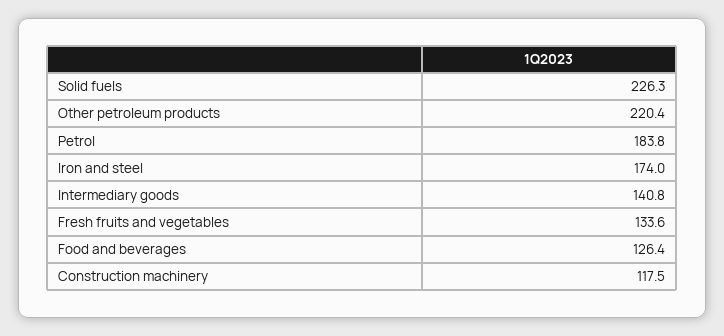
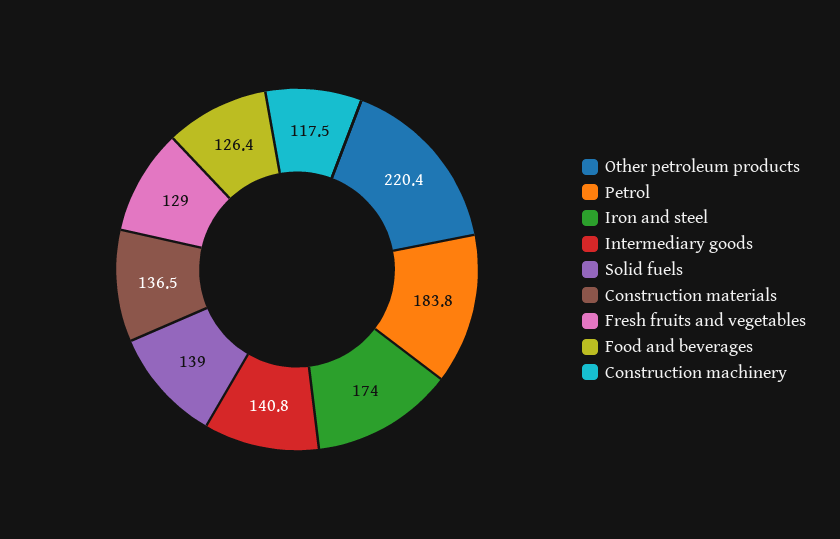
  {
-   "Solid fuels": 226.3,
+   "Solid fuels": 139,
    "Other petroleum products": 220.4,
    "Petrol": 183.8,
    "Iron and steel": 174,
    "Intermediary goods": 140.8,
-   "Fresh fruits and vegetables": 133.6,
+   "Fresh fruits and vegetables": 129,
    "Food and beverages": 126.4,
-   "Construction machinery": 117.5
+   "Construction machinery": 117.5,
+   "Construction materials": 136.5
  }

